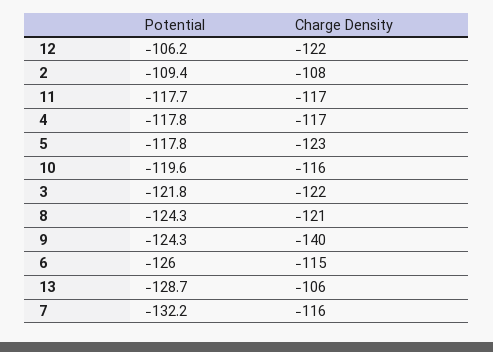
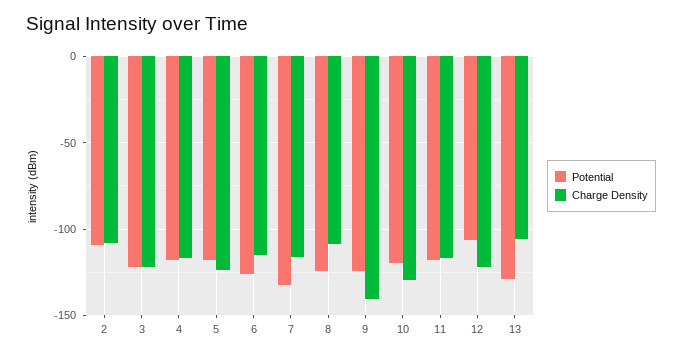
  {
    "Potential": {
      "12": -106.2,
      "2": -109.4,
      "11": -117.7,
      "4": -117.8,
      "5": -117.8,
      "10": -119.6,
      "3": -121.8,
      "8": -124.3,
      "9": -124.3,
      "6": -126,
      "13": -128.7,
      "7": -132.2
    },
    "Charge Density": {
      "12": -122,
      "2": -108,
      "11": -117,
      "4": -117,
      "5": -123,
-     "10": -116,
+     "10": -130,
      "3": -122,
-     "8": -121,
+     "8": -110,
      "9": -140,
      "6": -115,
      "13": -106,
      "7": -116
    }
  }

